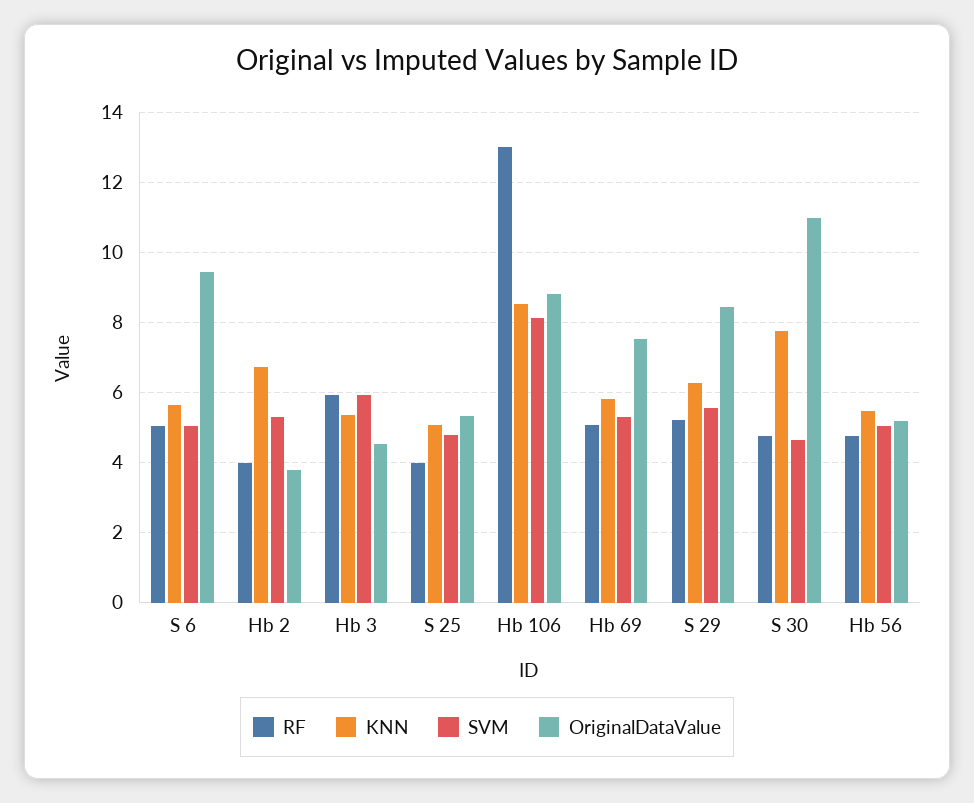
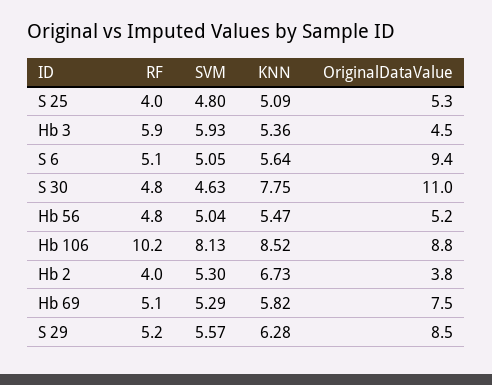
  {
    "RF": {
      "S 6": 5.1,
      "Hb 2": 4,
      "Hb 3": 5.9,
      "S 25": 4,
-     "Hb 106": 13,
+     "Hb 106": 10.2,
      "Hb 69": 5.1,
      "S 29": 5.2,
      "S 30": 4.8,
      "Hb 56": 4.8
    },
    "KNN": {
      "S 6": 5.64,
      "Hb 2": 6.73,
      "Hb 3": 5.36,
      "S 25": 5.09,
      "Hb 106": 8.52,
      "Hb 69": 5.82,
      "S 29": 6.28,
      "S 30": 7.75,
      "Hb 56": 5.47
    },
    "SVM": {
      "S 6": 5.05,
      "Hb 2": 5.3,
      "Hb 3": 5.93,
      "S 25": 4.8,
      "Hb 106": 8.13,
      "Hb 69": 5.29,
      "S 29": 5.57,
      "S 30": 4.63,
      "Hb 56": 5.04
    },
    "OriginalDataValue": {
      "S 6": 9.4,
      "Hb 2": 3.8,
      "Hb 3": 4.5,
      "S 25": 5.3,
      "Hb 106": 8.8,
      "Hb 69": 7.5,
      "S 29": 8.5,
      "S 30": 11,
      "Hb 56": 5.2
    }
  }

